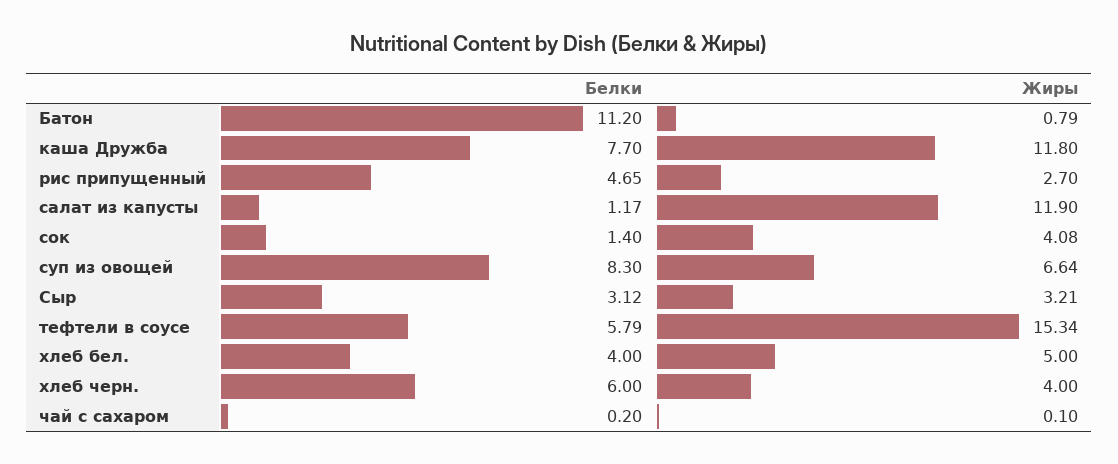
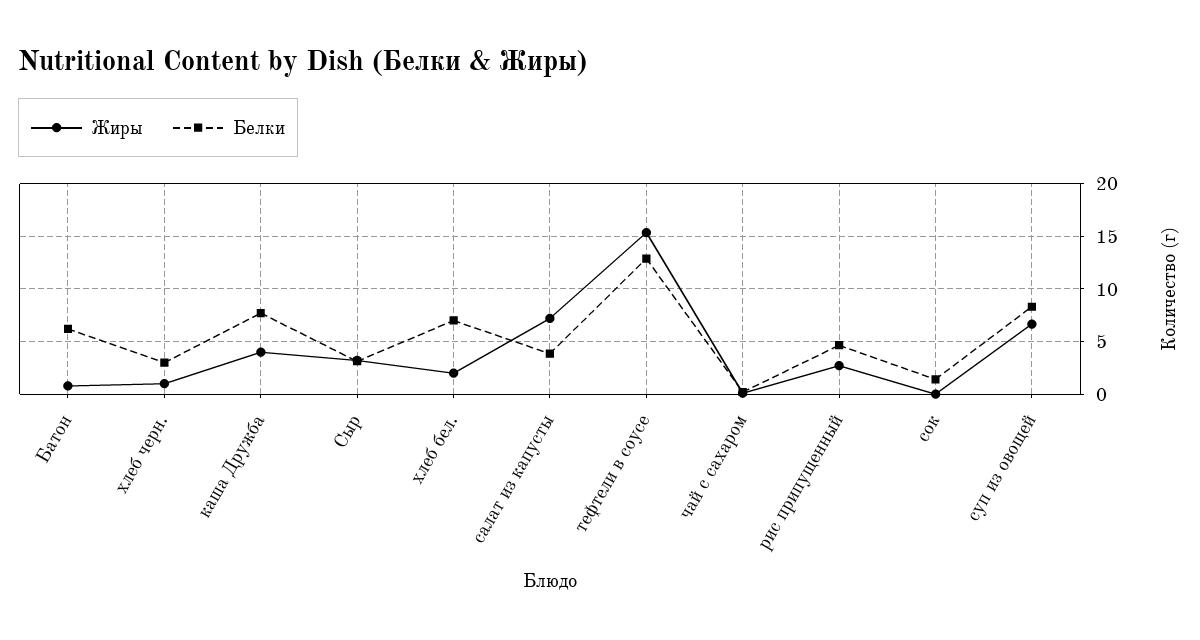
  {
    "Белки": {
-     "Батон": 11.2,
+     "Батон": 6,
      "каша Дружба": 7.7,
      "рис припущенный": 4.65,
-     "салат из капусты": 1.17,
+     "салат из капусты": 4,
      "сок": 1.4,
      "суп из овощей": 8.3,
      "Сыр": 3.12,
-     "тефтели в соусе": 5.79,
+     "тефтели в соусе": 13,
-     "хлеб бел.": 4,
+     "хлеб бел.": 7,
-     "хлеб черн.": 6,
+     "хлеб черн.": 3,
      "чай с сахаром": 0.2
    },
    "Жиры": {
      "Батон": 0.79,
-     "каша Дружба": 11.8,
+     "каша Дружба": 4,
      "рис припущенный": 2.7,
-     "салат из капусты": 11.9,
+     "салат из капусты": 7,
-     "сок": 4.08,
+     "сок": 0,
      "суп из овощей": 6.64,
      "Сыр": 3.21,
      "тефтели в соусе": 15.34,
-     "хлеб бел.": 5,
+     "хлеб бел.": 2,
-     "хлеб черн.": 4,
+     "хлеб черн.": 1,
      "чай с сахаром": 0.1
    }
  }

